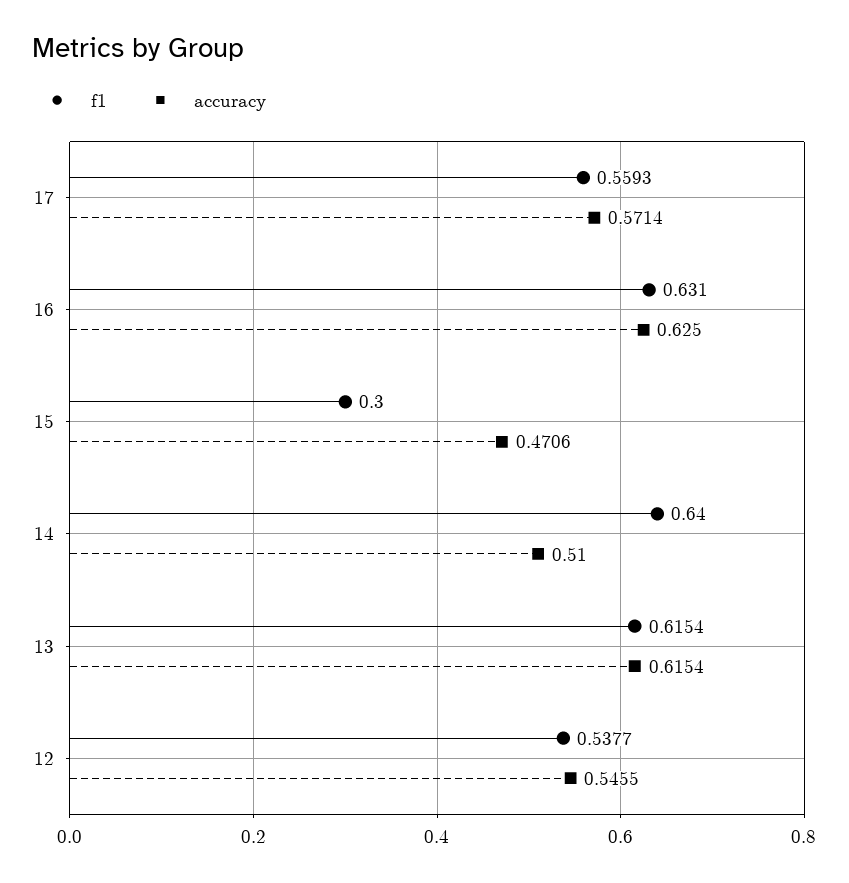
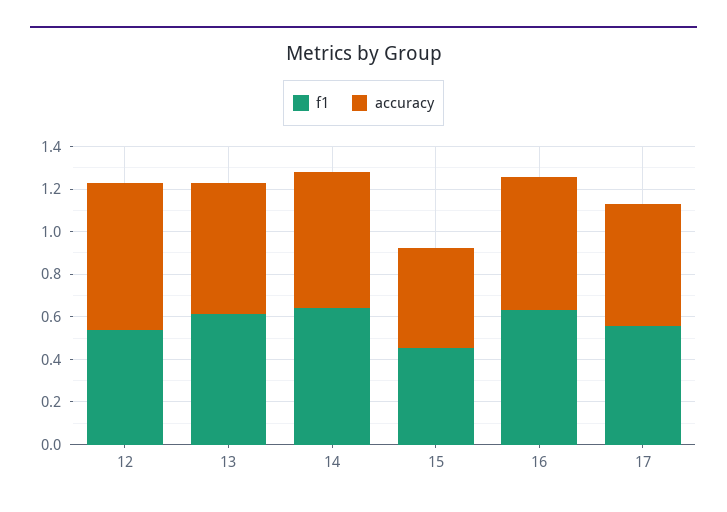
  {
    "f1": {
      "17": 0.5593,
      "16": 0.631,
-     "15": 0.3,
+     "15": 0.45,
      "14": 0.64,
      "13": 0.6154,
      "12": 0.5377
    },
    "accuracy": {
      "17": 0.5714,
      "16": 0.625,
      "15": 0.4706,
-     "14": 0.51,
+     "14": 0.65,
      "13": 0.6154,
-     "12": 0.5455
+     "12": 0.7
    }
  }

